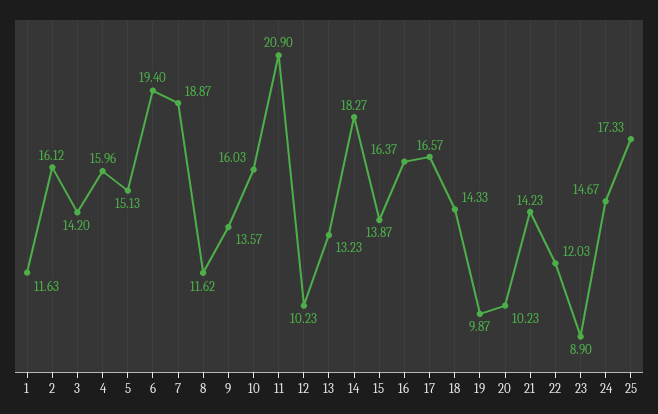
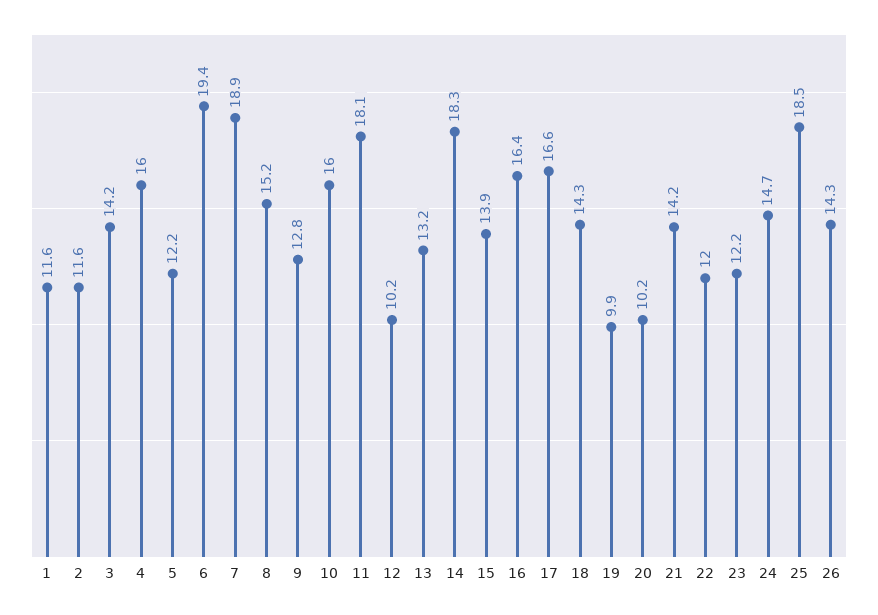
  {
    "1": 11.63,
-   "2": 16.12,
+   "2": 11.6,
    "3": 14.2,
    "4": 15.96,
-   "5": 15.13,
+   "5": 12.2,
    "6": 19.4,
    "7": 18.87,
-   "8": 11.62,
+   "8": 15.2,
-   "9": 13.57,
+   "9": 12.8,
    "10": 16.03,
-   "11": 20.9,
+   "11": 18.1,
    "12": 10.23,
    "13": 13.23,
    "14": 18.27,
    "15": 13.87,
    "16": 16.37,
    "17": 16.57,
    "18": 14.33,
    "19": 9.87,
    "20": 10.23,
    "21": 14.23,
    "22": 12.03,
-   "23": 8.9,
+   "23": 12.2,
    "24": 14.67,
-   "25": 17.33
+   "25": 18.5,
+   "26": 14.3
  }

